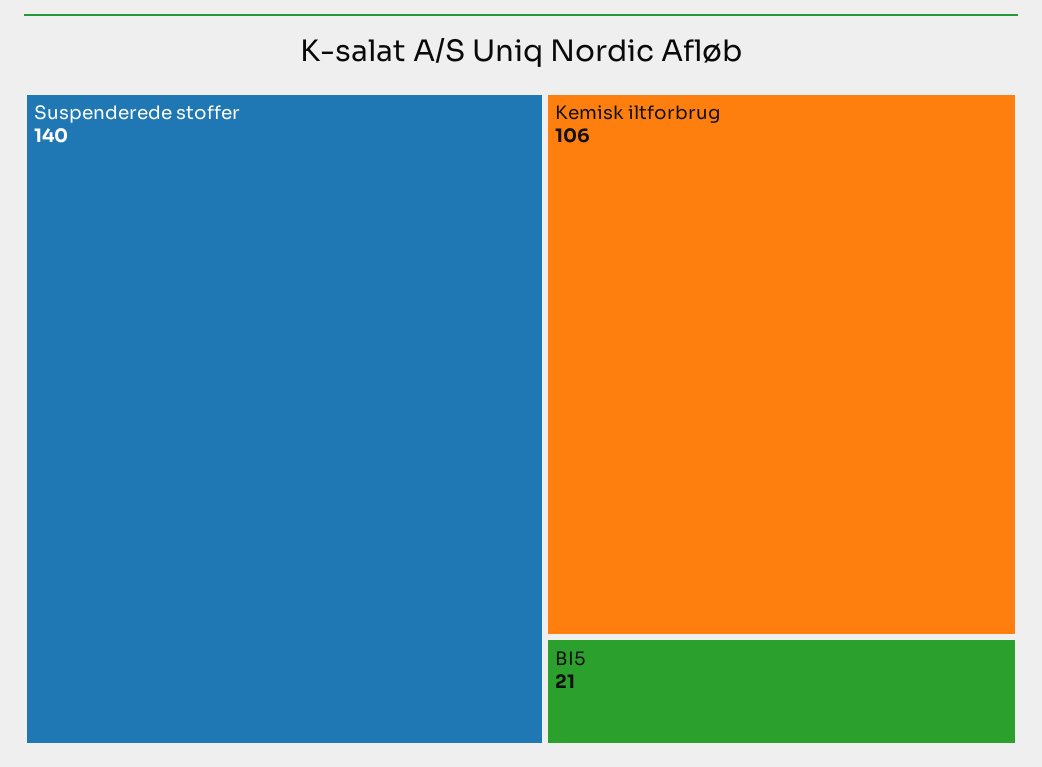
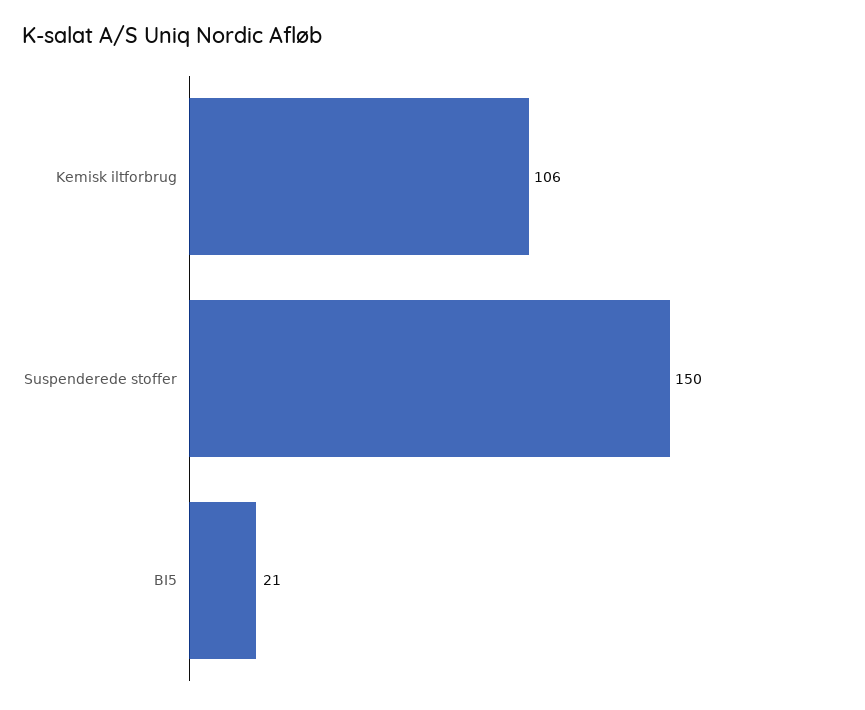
  {
-   "Suspenderede stoffer": 140,
+   "Suspenderede stoffer": 150,
    "Kemisk iltforbrug": 106,
    "BI5": 21
  }

